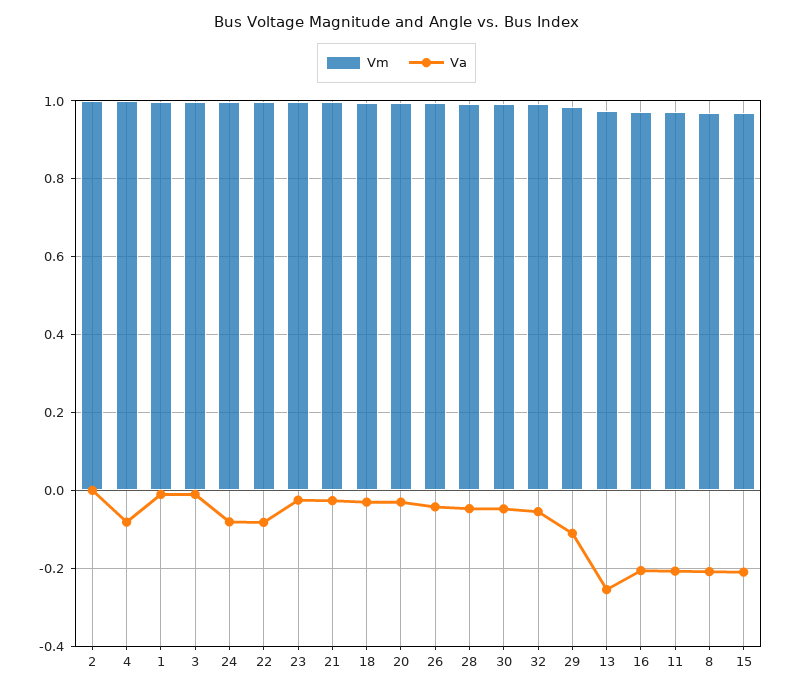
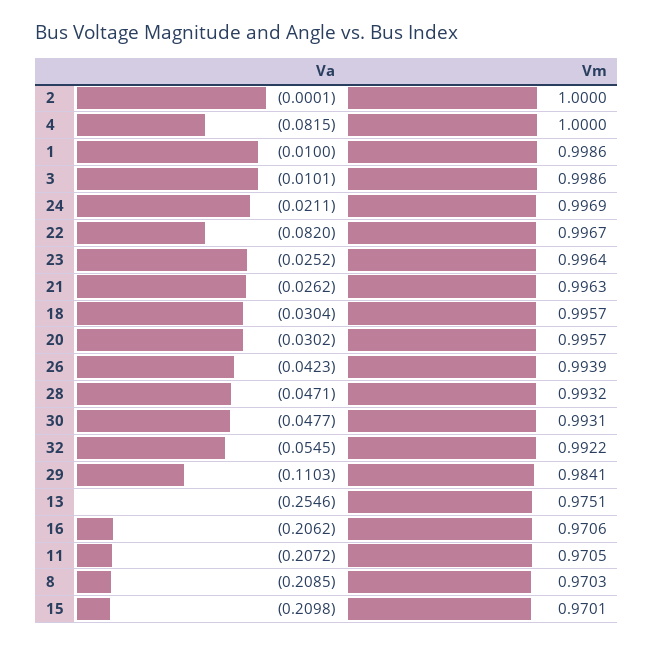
  {
    "Vm": {
      "2": 1,
      "4": 1,
      "1": 0.9986,
      "3": 0.9986,
      "24": 0.9969,
      "22": 0.9967,
      "23": 0.9964,
      "21": 0.9963,
      "18": 0.9957,
      "20": 0.9957,
      "26": 0.9939,
      "28": 0.9932,
      "30": 0.9931,
      "32": 0.9922,
      "29": 0.9841,
      "13": 0.9751,
      "16": 0.9706,
      "11": 0.9705,
      "8": 0.9703,
      "15": 0.9701
    },
    "Va": {
      "2": -0.0001,
      "4": -0.0815,
      "1": -0.01,
      "3": -0.0101,
-     "24": -0.08,
+     "24": -0.0211,
      "22": -0.082,
      "23": -0.0252,
      "21": -0.0262,
      "18": -0.0304,
      "20": -0.0302,
      "26": -0.0423,
      "28": -0.0471,
      "30": -0.0477,
      "32": -0.0545,
      "29": -0.1103,
      "13": -0.2546,
      "16": -0.2062,
      "11": -0.2072,
      "8": -0.2085,
      "15": -0.2098
    }
  }

